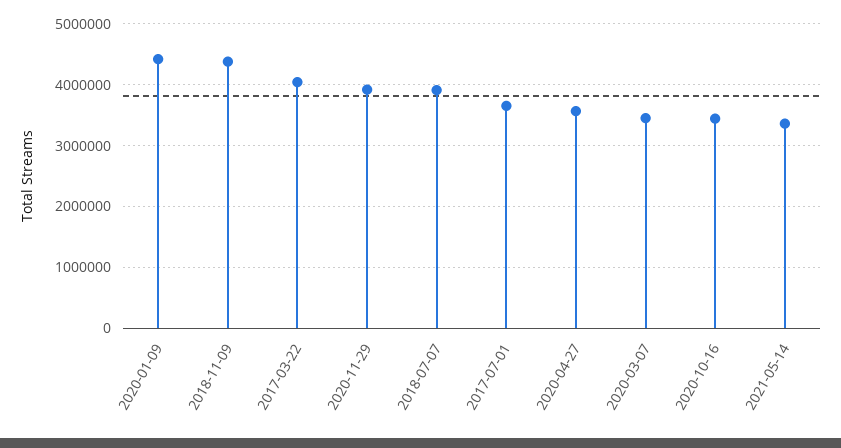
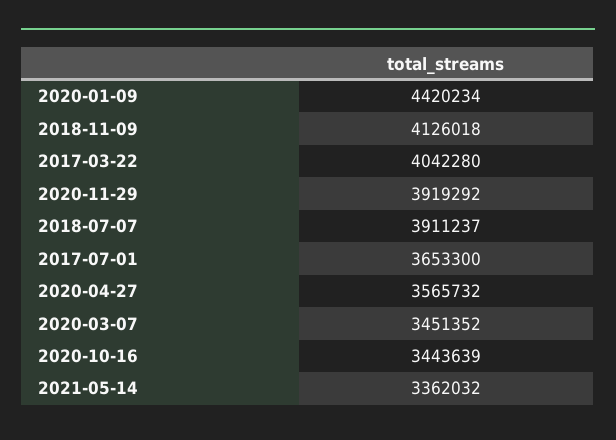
  {
    "2020-01-09": 4420234,
-   "2018-11-09": 4400000,
+   "2018-11-09": 4126018,
    "2017-03-22": 4042280,
    "2020-11-29": 3919292,
    "2018-07-07": 3911237,
    "2017-07-01": 3653300,
    "2020-04-27": 3565732,
    "2020-03-07": 3451352,
    "2020-10-16": 3443639,
    "2021-05-14": 3362032
  }

